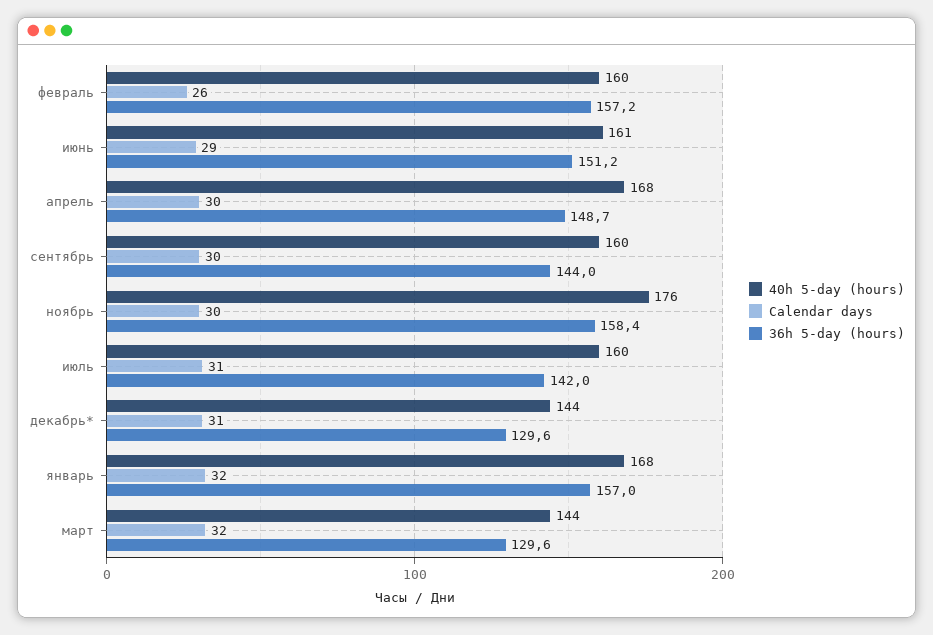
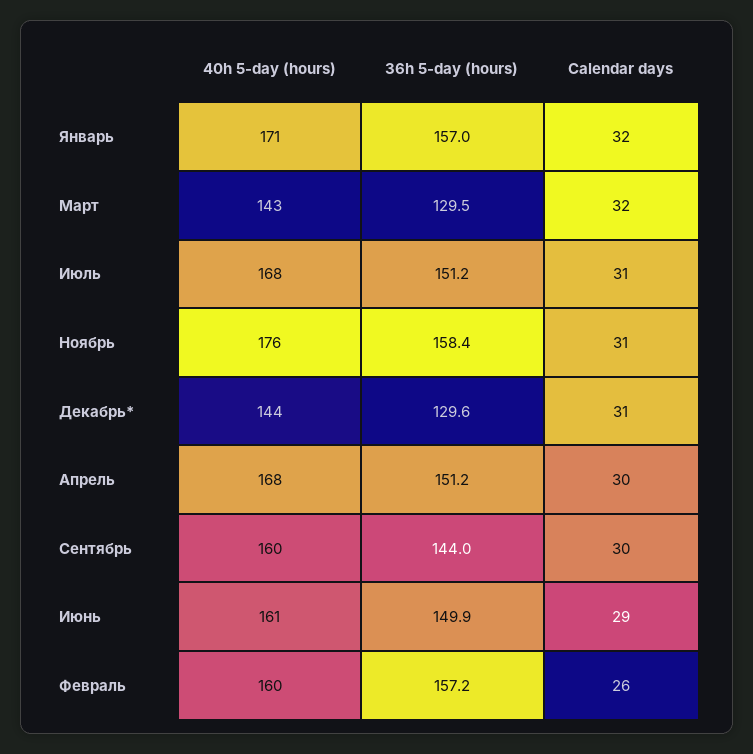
  {
    "40h 5-day (hours)": {
      "февраль": 160,
      "июнь": 161,
      "апрель": 168,
      "сентябрь": 160,
      "ноябрь": 176,
-     "июль": 160,
+     "июль": 168,
      "декабрь*": 144,
-     "январь": 168,
+     "январь": 171,
-     "март": 144
+     "март": 143
    },
    "Calendar days": {
      "февраль": 26,
      "июнь": 29,
      "апрель": 30,
      "сентябрь": 30,
-     "ноябрь": 30,
+     "ноябрь": 31,
      "июль": 31,
      "декабрь*": 31,
      "январь": 32,
      "март": 32
    },
    "36h 5-day (hours)": {
      "февраль": 157.2,
-     "июнь": 151.2,
+     "июнь": 149.9,
-     "апрель": 148.7,
+     "апрель": 151.2,
      "сентябрь": 144,
      "ноябрь": 158.4,
-     "июль": 142,
+     "июль": 151.2,
      "декабрь*": 129.6,
      "январь": 157,
-     "март": 129.6
+     "март": 129.5
    }
  }

